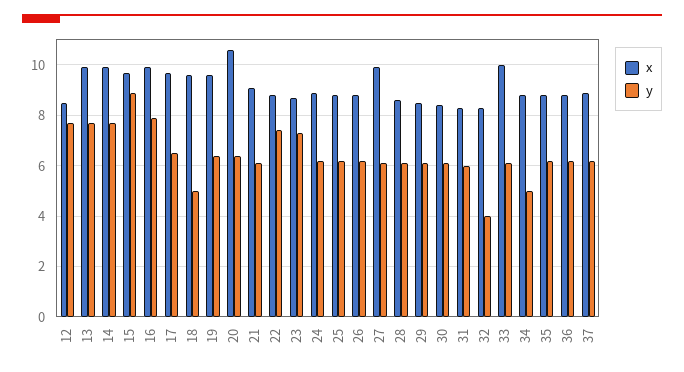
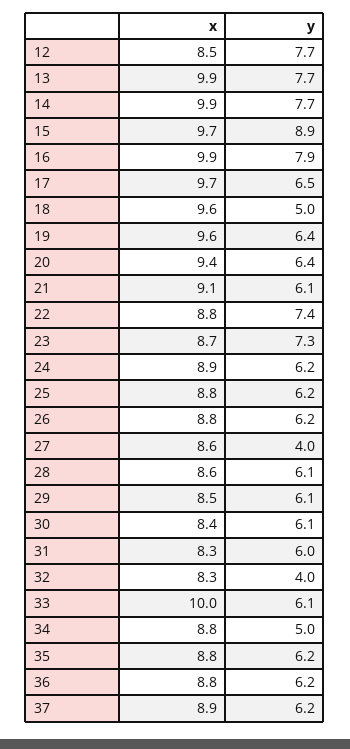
  {
    "x": {
      "12": 8.5,
      "13": 9.9,
      "14": 9.9,
      "15": 9.7,
      "16": 9.9,
      "17": 9.7,
      "18": 9.6,
      "19": 9.6,
-     "20": 10.5,
+     "20": 9.4,
      "21": 9.1,
      "22": 8.8,
      "23": 8.7,
      "24": 8.9,
      "25": 8.8,
      "26": 8.8,
-     "27": 10,
+     "27": 8.6,
      "28": 8.6,
      "29": 8.5,
      "30": 8.4,
      "31": 8.3,
      "32": 8.3,
      "33": 10,
      "34": 8.8,
      "35": 8.8,
      "36": 8.8,
      "37": 8.9
    },
    "y": {
      "12": 7.7,
      "13": 7.7,
      "14": 7.7,
      "15": 8.9,
      "16": 7.9,
      "17": 6.5,
      "18": 5,
      "19": 6.4,
      "20": 6.4,
      "21": 6.1,
      "22": 7.4,
      "23": 7.3,
      "24": 6.2,
      "25": 6.2,
      "26": 6.2,
-     "27": 6,
+     "27": 4,
      "28": 6.1,
      "29": 6.1,
      "30": 6.1,
      "31": 6,
      "32": 4,
      "33": 6.1,
      "34": 5,
      "35": 6.2,
      "36": 6.2,
      "37": 6.2
    }
  }

